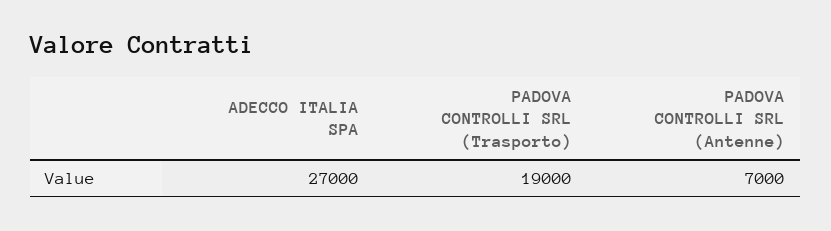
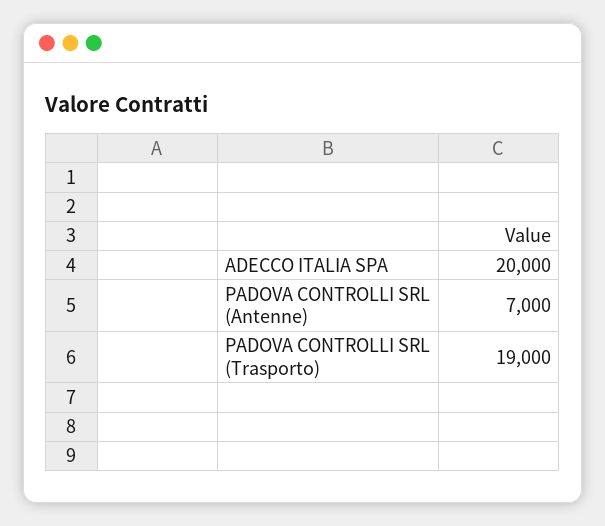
  {
-   "ADECCO ITALIA SPA": 27000,
+   "ADECCO ITALIA SPA": 20000,
    "PADOVA CONTROLLI SRL (Trasporto)": 19000,
    "PADOVA CONTROLLI SRL (Antenne)": 7000
  }

